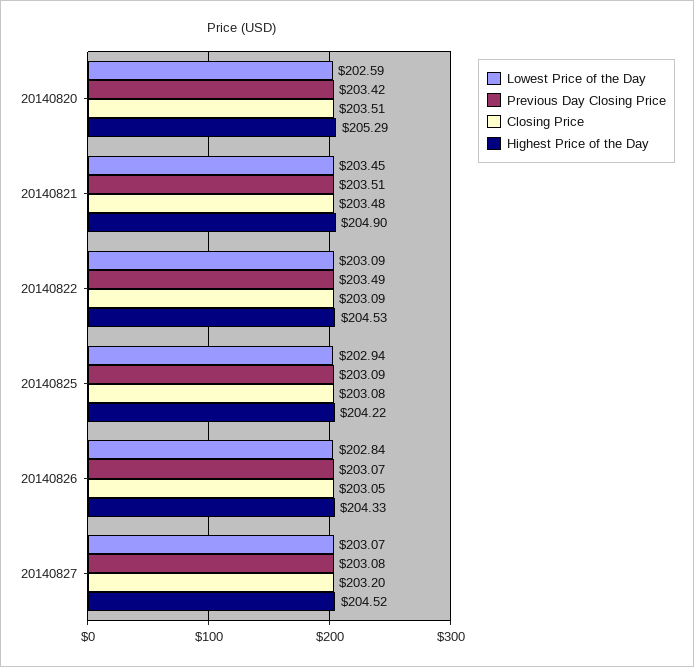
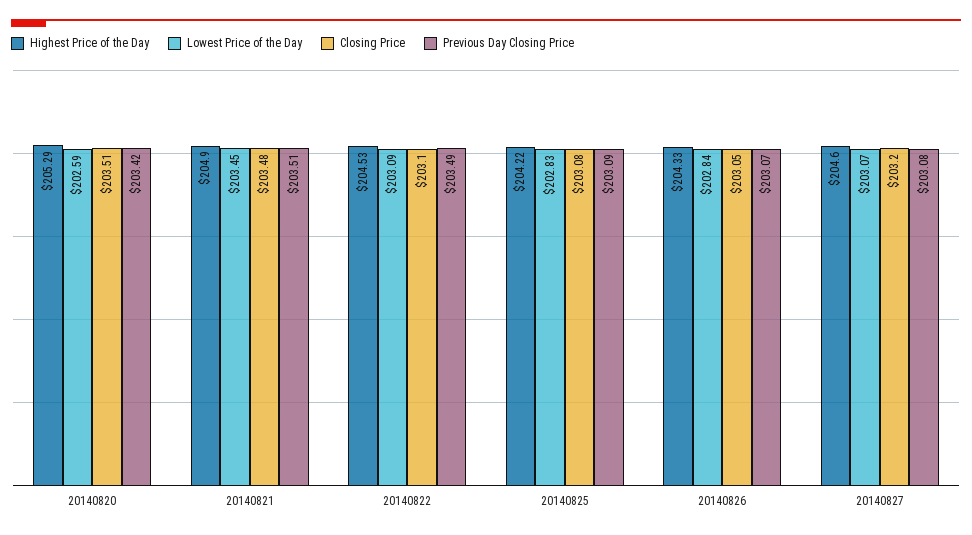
  {
    "Lowest Price of the Day": {
      "20140820": 202.59,
      "20140821": 203.45,
      "20140822": 203.09,
-     "20140825": 202.94,
+     "20140825": 202.83,
      "20140826": 202.84,
      "20140827": 203.07
    },
    "Previous Day Closing Price": {
      "20140820": 203.42,
      "20140821": 203.51,
      "20140822": 203.49,
      "20140825": 203.09,
      "20140826": 203.07,
      "20140827": 203.08
    },
    "Closing Price": {
      "20140820": 203.51,
      "20140821": 203.48,
-     "20140822": 203.09,
+     "20140822": 203.1,
      "20140825": 203.08,
      "20140826": 203.05,
      "20140827": 203.2
    },
    "Highest Price of the Day": {
      "20140820": 205.29,
      "20140821": 204.9,
      "20140822": 204.53,
      "20140825": 204.22,
      "20140826": 204.33,
-     "20140827": 204.52
+     "20140827": 204.6
    }
  }

